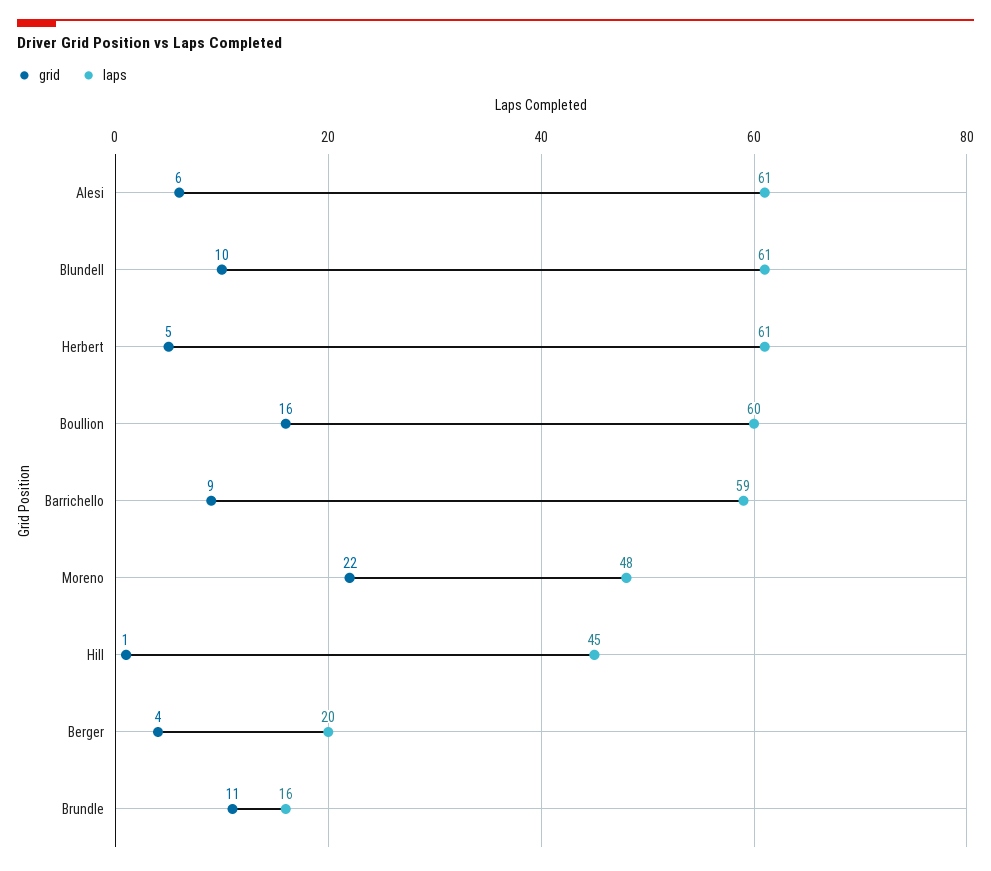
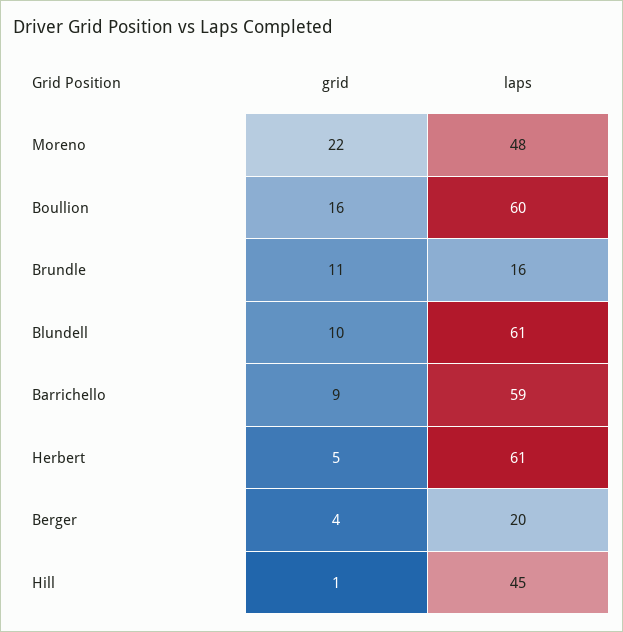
  {
    "grid": {
-     "Alesi": 6,
      "Blundell": 10,
      "Herbert": 5,
      "Boullion": 16,
      "Barrichello": 9,
      "Moreno": 22,
      "Hill": 1,
      "Berger": 4,
      "Brundle": 11
    },
    "laps": {
-     "Alesi": 61,
      "Blundell": 61,
      "Herbert": 61,
      "Boullion": 60,
      "Barrichello": 59,
      "Moreno": 48,
      "Hill": 45,
      "Berger": 20,
      "Brundle": 16
    }
  }

